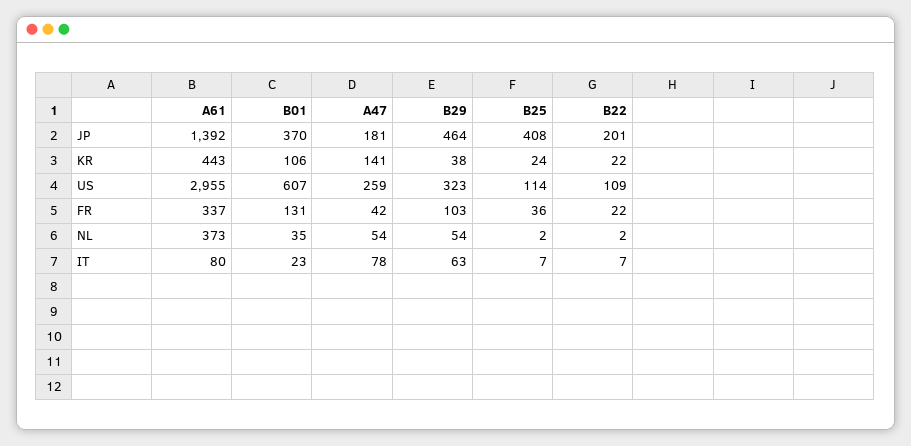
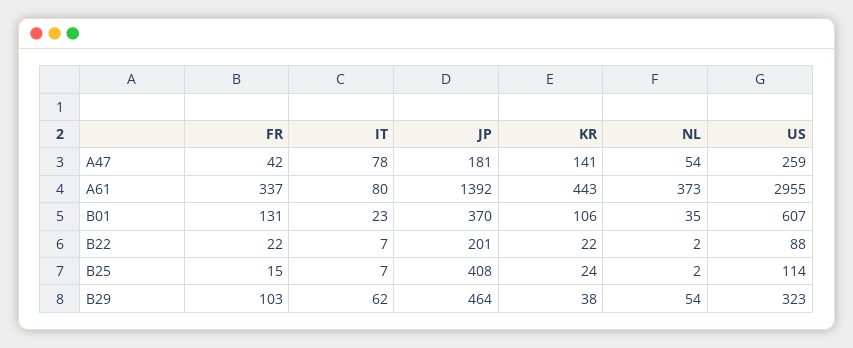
  {
    "A61": {
      "JP": 1392,
      "KR": 443,
      "US": 2955,
      "FR": 337,
      "NL": 373,
      "IT": 80
    },
    "B01": {
      "JP": 370,
      "KR": 106,
      "US": 607,
      "FR": 131,
      "NL": 35,
      "IT": 23
    },
    "A47": {
      "JP": 181,
      "KR": 141,
      "US": 259,
      "FR": 42,
      "NL": 54,
      "IT": 78
    },
    "B29": {
      "JP": 464,
      "KR": 38,
      "US": 323,
      "FR": 103,
      "NL": 54,
-     "IT": 63
+     "IT": 62
    },
    "B25": {
      "JP": 408,
      "KR": 24,
      "US": 114,
-     "FR": 36,
+     "FR": 15,
      "NL": 2,
      "IT": 7
    },
    "B22": {
      "JP": 201,
      "KR": 22,
-     "US": 109,
+     "US": 88,
      "FR": 22,
      "NL": 2,
      "IT": 7
    }
  }

